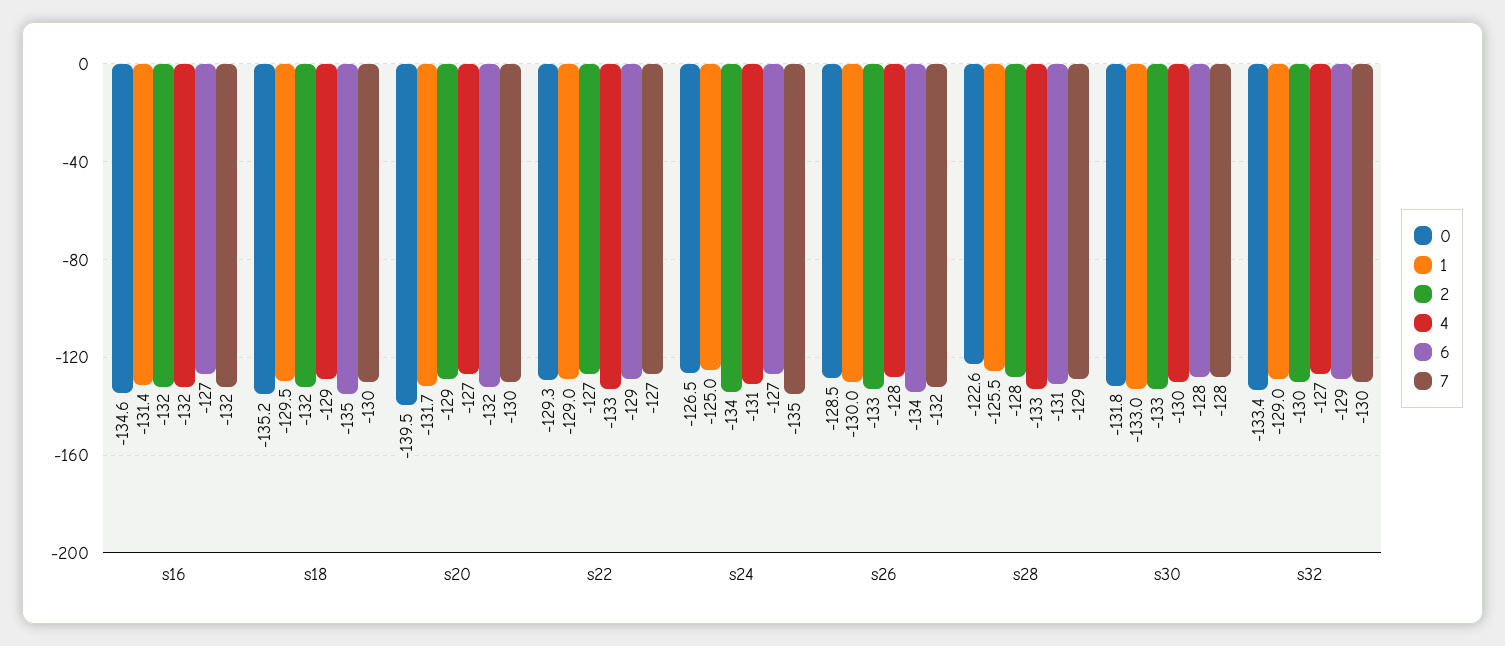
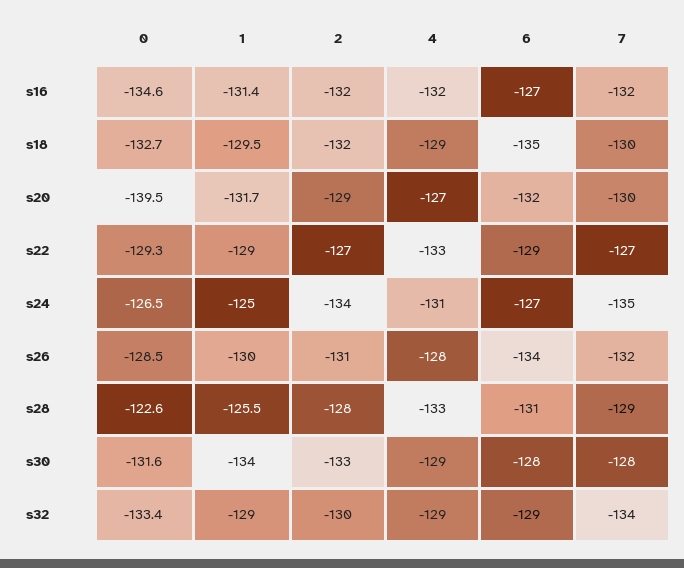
  {
    "0": {
      "s16": -134.6,
-     "s18": -135.2,
+     "s18": -132.7,
      "s20": -139.5,
      "s22": -129.3,
      "s24": -126.5,
      "s26": -128.5,
      "s28": -122.6,
-     "s30": -131.8,
+     "s30": -131.6,
      "s32": -133.4
    },
    "1": {
      "s16": -131.4,
      "s18": -129.5,
      "s20": -131.7,
      "s22": -129,
      "s24": -125,
      "s26": -130,
      "s28": -125.5,
-     "s30": -133,
+     "s30": -134,
      "s32": -129
    },
    "2": {
      "s16": -132,
      "s18": -132,
      "s20": -129,
      "s22": -127,
      "s24": -134,
-     "s26": -133,
+     "s26": -131,
      "s28": -128,
      "s30": -133,
      "s32": -130
    },
    "4": {
      "s16": -132,
      "s18": -129,
      "s20": -127,
      "s22": -133,
      "s24": -131,
      "s26": -128,
      "s28": -133,
-     "s30": -130,
+     "s30": -129,
-     "s32": -127
+     "s32": -129
    },
    "6": {
      "s16": -127,
      "s18": -135,
      "s20": -132,
      "s22": -129,
      "s24": -127,
      "s26": -134,
      "s28": -131,
      "s30": -128,
      "s32": -129
    },
    "7": {
      "s16": -132,
      "s18": -130,
      "s20": -130,
      "s22": -127,
      "s24": -135,
      "s26": -132,
      "s28": -129,
      "s30": -128,
-     "s32": -130
+     "s32": -134
    }
  }

